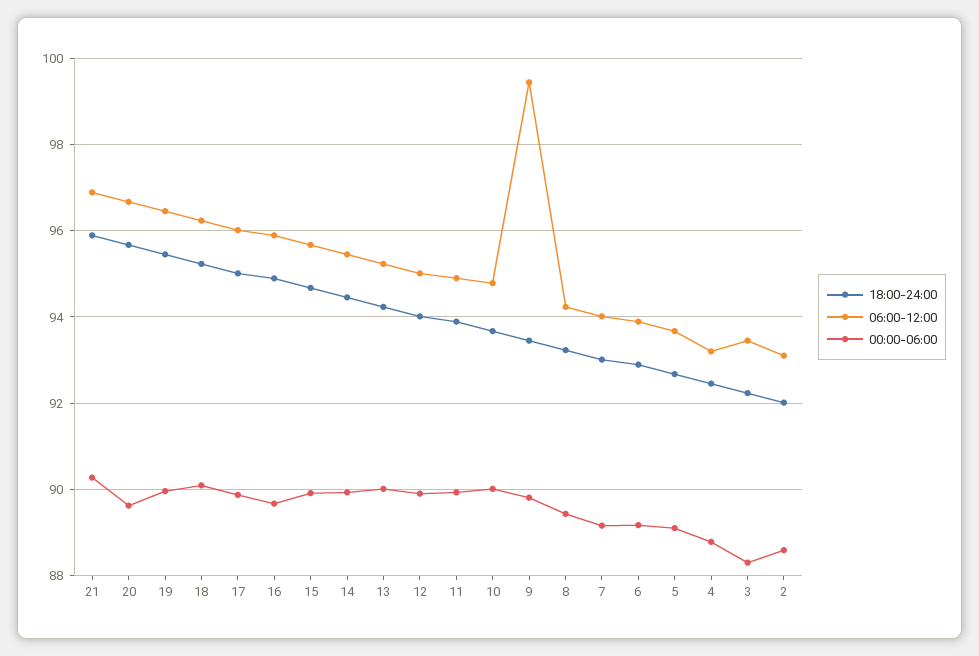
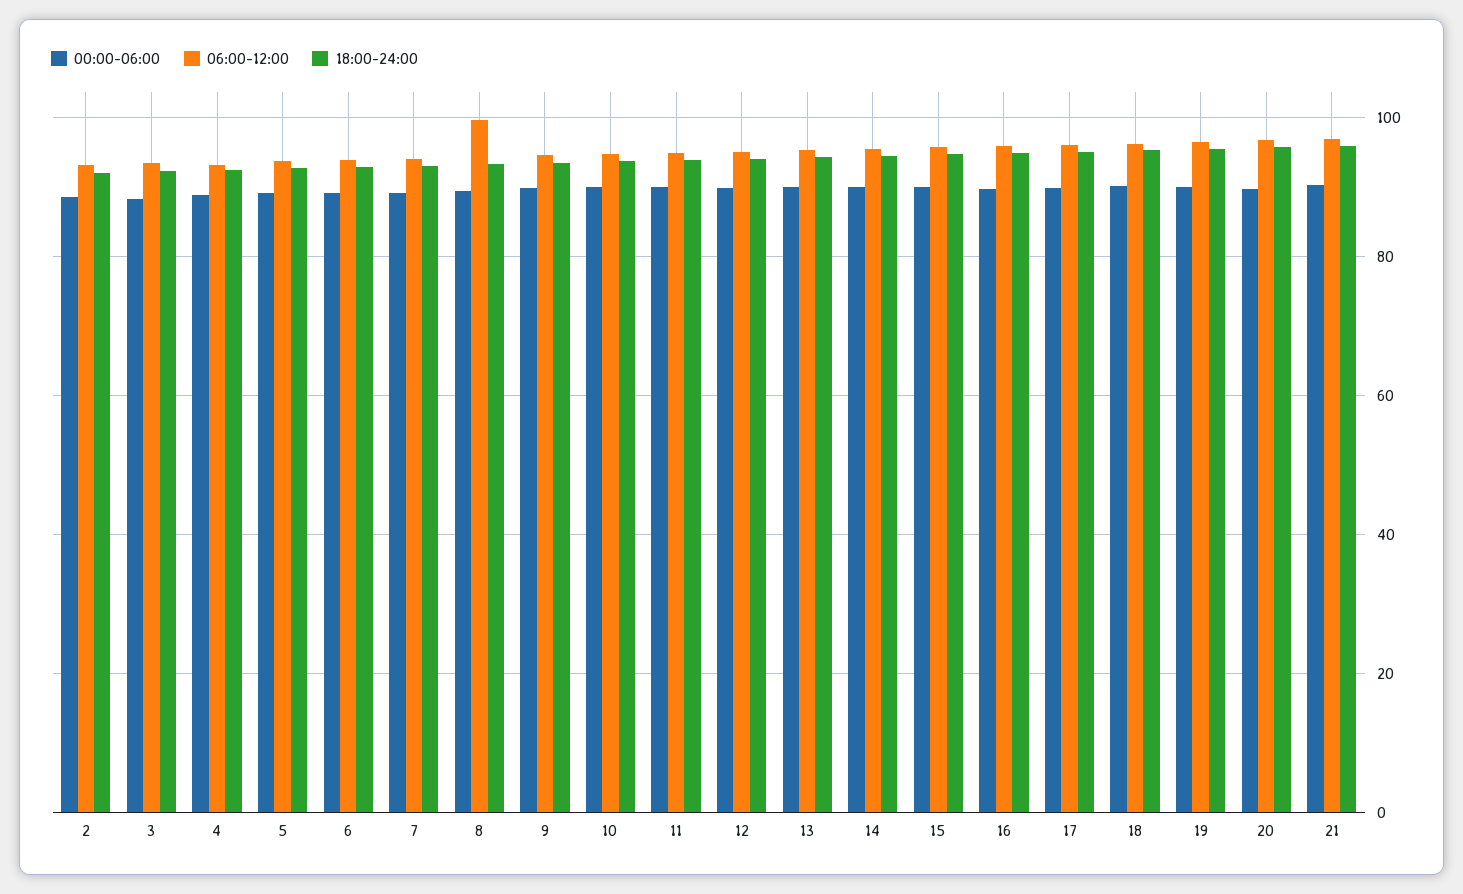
  {
    "18:00-24:00": {
      "21": 95.8,
      "20": 95.6,
      "19": 95.4,
      "18": 95.2,
      "17": 95,
      "16": 94.8,
      "15": 94.6,
      "14": 94.4,
      "13": 94.2,
      "12": 94,
      "11": 93.8,
      "10": 93.6,
      "9": 93.4,
      "8": 93.2,
      "7": 93,
      "6": 92.8,
      "5": 92.6,
      "4": 92.4,
      "3": 92.2,
      "2": 92
    },
    "06:00-12:00": {
      "21": 96.8,
      "20": 96.6,
      "19": 96.4,
      "18": 96.2,
      "17": 96,
      "16": 95.8,
      "15": 95.6,
      "14": 95.4,
      "13": 95.2,
      "12": 95,
      "11": 95,
      "10": 94.8,
-     "9": 99.4,
+     "9": 94,
-     "8": 94.2,
+     "8": 100,
      "7": 94,
      "6": 93.8,
      "5": 93.6,
      "4": 93.2,
      "3": 93.4,
      "2": 93.2
    },
    "00:00-06:00": {
      "21": 90.2,
      "20": 89.6,
      "19": 90,
      "18": 90,
      "17": 89.8,
      "16": 89.6,
      "15": 90,
      "14": 90,
      "13": 90,
      "12": 90,
      "11": 90,
      "10": 90,
      "9": 89.8,
      "8": 89.4,
      "7": 89.2,
      "6": 89.2,
      "5": 89.2,
      "4": 88.8,
      "3": 88.4,
      "2": 88.6
    }
  }

